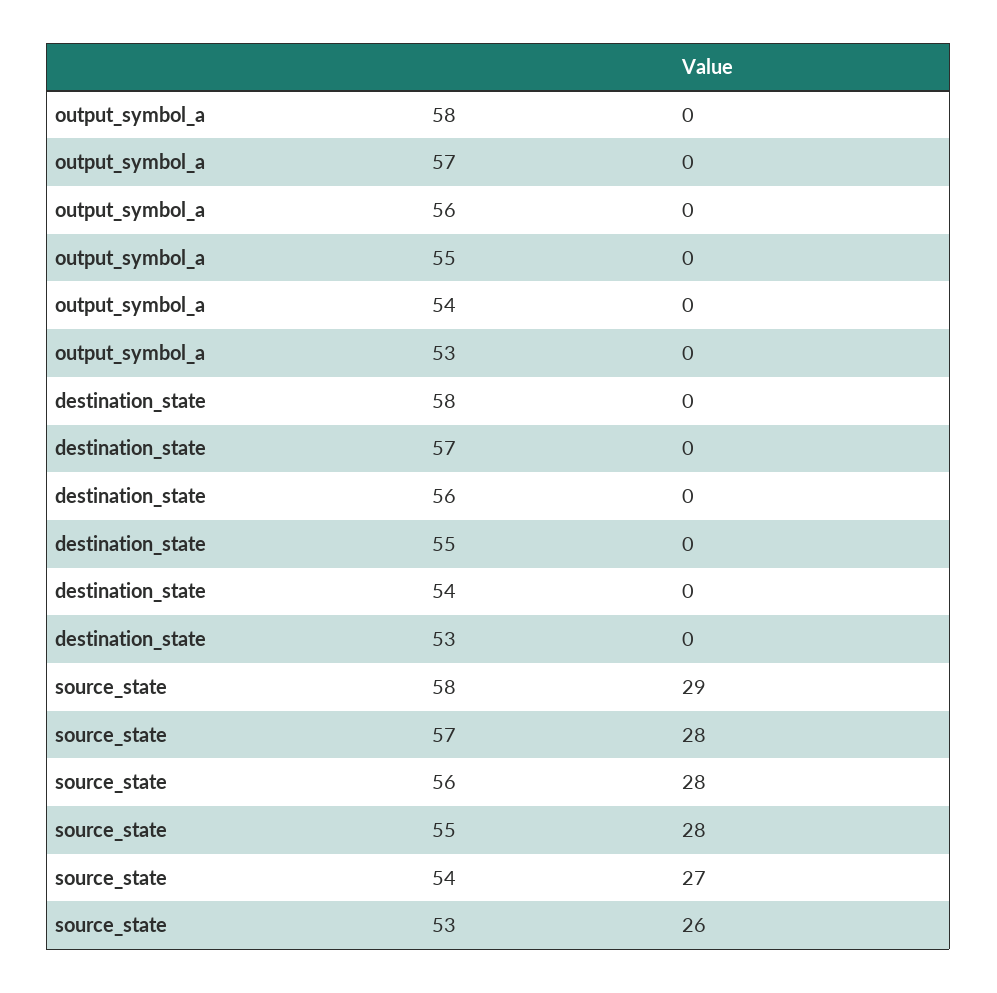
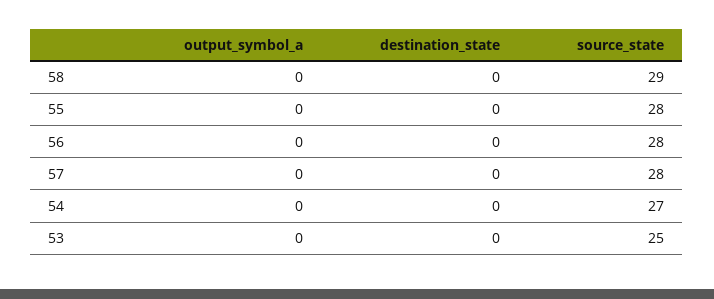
  {
    "output_symbol_a": {
      "58": 0,
      "57": 0,
      "56": 0,
      "55": 0,
      "54": 0,
      "53": 0
    },
    "destination_state": {
      "58": 0,
      "57": 0,
      "56": 0,
      "55": 0,
      "54": 0,
      "53": 0
    },
    "source_state": {
      "58": 29,
      "57": 28,
      "56": 28,
      "55": 28,
      "54": 27,
-     "53": 26
+     "53": 25
    }
  }

